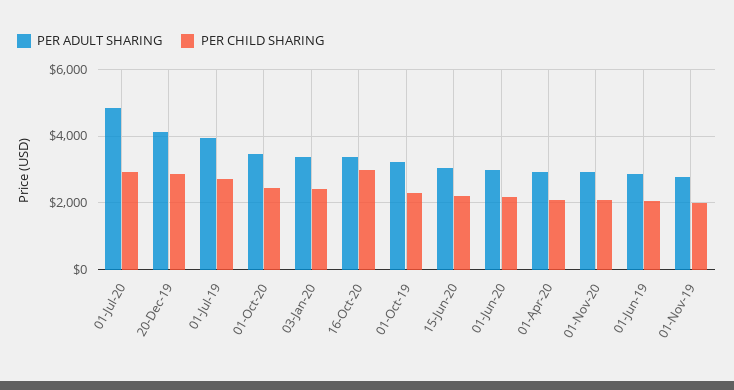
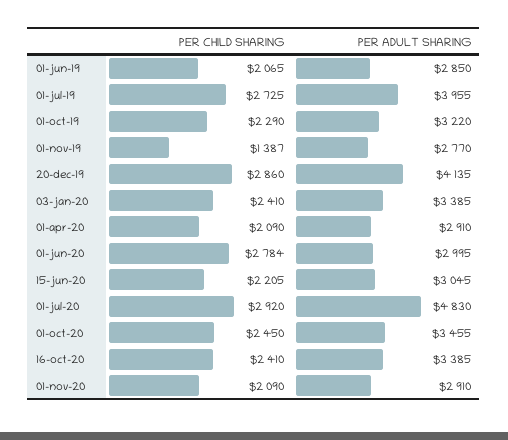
  {
    "PER ADULT SHARING": {
      "01-Jul-20": 4830,
      "20-Dec-19": 4135,
      "01-Jul-19": 3955,
      "01-Oct-20": 3455,
      "03-Jan-20": 3385,
      "16-Oct-20": 3385,
      "01-Oct-19": 3220,
      "15-Jun-20": 3045,
      "01-Jun-20": 2995,
      "01-Apr-20": 2910,
      "01-Nov-20": 2910,
      "01-Jun-19": 2850,
      "01-Nov-19": 2770
    },
    "PER CHILD SHARING": {
      "01-Jul-20": 2920,
      "20-Dec-19": 2860,
      "01-Jul-19": 2725,
      "01-Oct-20": 2450,
      "03-Jan-20": 2410,
-     "16-Oct-20": 3000,
+     "16-Oct-20": 2410,
      "01-Oct-19": 2290,
      "15-Jun-20": 2205,
-     "01-Jun-20": 2200,
+     "01-Jun-20": 2784,
      "01-Apr-20": 2090,
      "01-Nov-20": 2090,
      "01-Jun-19": 2065,
-     "01-Nov-19": 2000
+     "01-Nov-19": 1387
    }
  }

